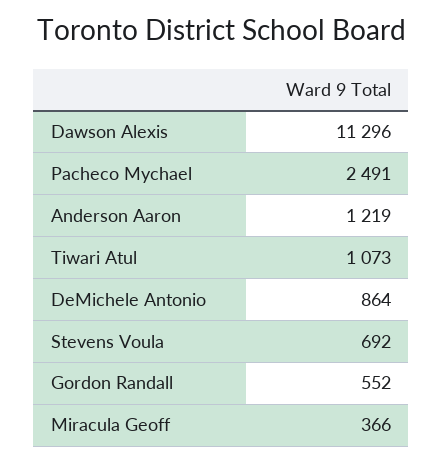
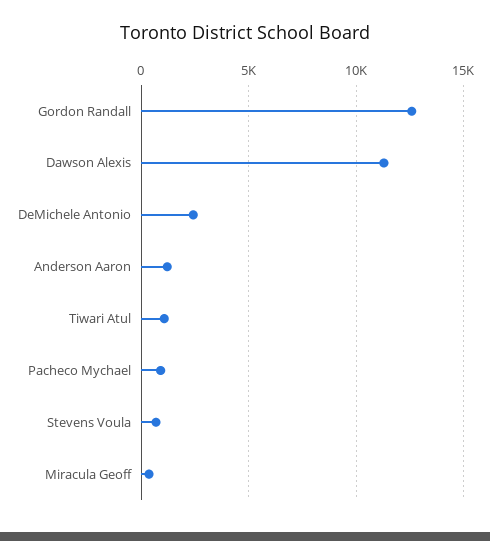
  {
    "Dawson Alexis": 11296,
-   "Pacheco Mychael": 2491,
+   "Pacheco Mychael": 1000,
    "Anderson Aaron": 1219,
    "Tiwari Atul": 1073,
-   "DeMichele Antonio": 864,
+   "DeMichele Antonio": 2500,
    "Stevens Voula": 692,
-   "Gordon Randall": 552,
+   "Gordon Randall": 12500,
    "Miracula Geoff": 366
  }

